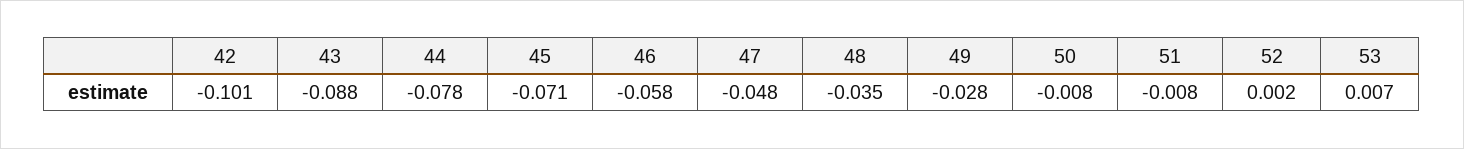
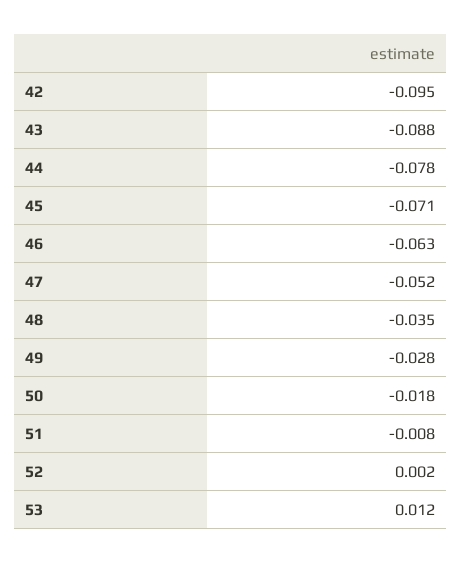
  {
-   "42": -0.101,
+   "42": -0.095,
    "43": -0.088,
    "44": -0.078,
    "45": -0.071,
-   "46": -0.058,
+   "46": -0.063,
-   "47": -0.048,
+   "47": -0.052,
    "48": -0.035,
    "49": -0.028,
-   "50": -0.008,
+   "50": -0.018,
    "51": -0.008,
    "52": 0.002,
-   "53": 0.007
+   "53": 0.012
  }

